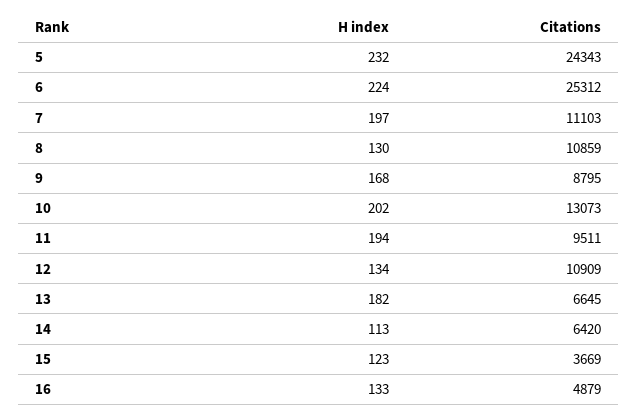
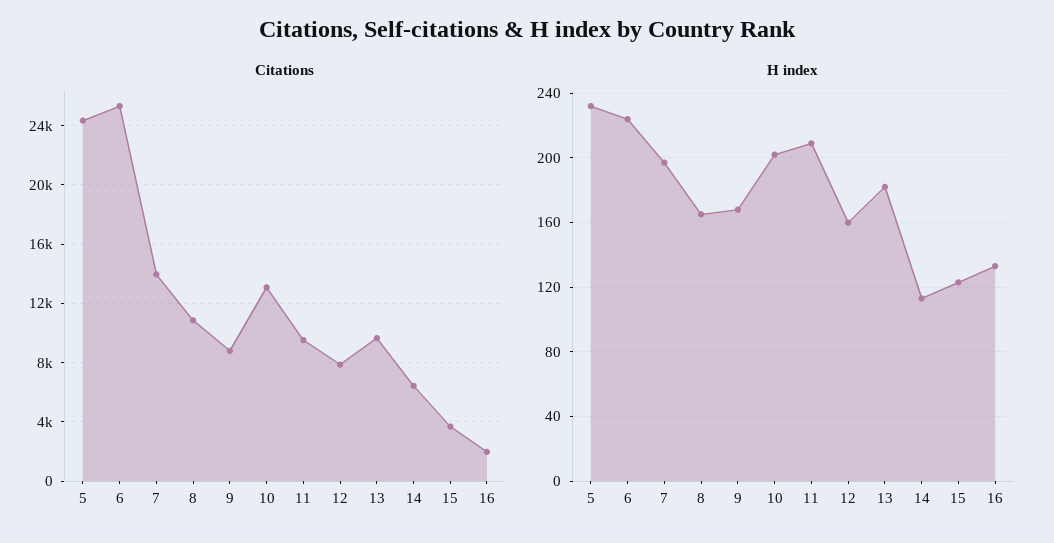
  {
    "H index": {
      "5": 232,
      "6": 224,
      "7": 197,
-     "8": 130,
+     "8": 165,
      "9": 168,
      "10": 202,
-     "11": 194,
+     "11": 210,
-     "12": 134,
+     "12": 160,
      "13": 182,
      "14": 113,
      "15": 123,
      "16": 133
    },
    "Citations": {
      "5": 24343,
      "6": 25312,
-     "7": 11103,
+     "7": 14000,
      "8": 10859,
      "9": 8795,
      "10": 13073,
      "11": 9511,
-     "12": 10909,
+     "12": 8000,
-     "13": 6645,
+     "13": 9500,
      "14": 6420,
      "15": 3669,
-     "16": 4879
+     "16": 2000
    }
  }

